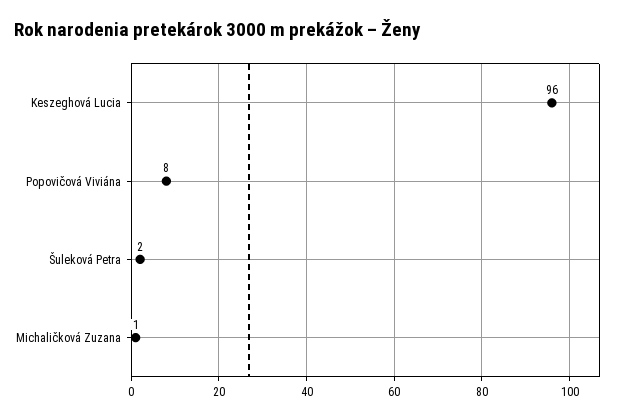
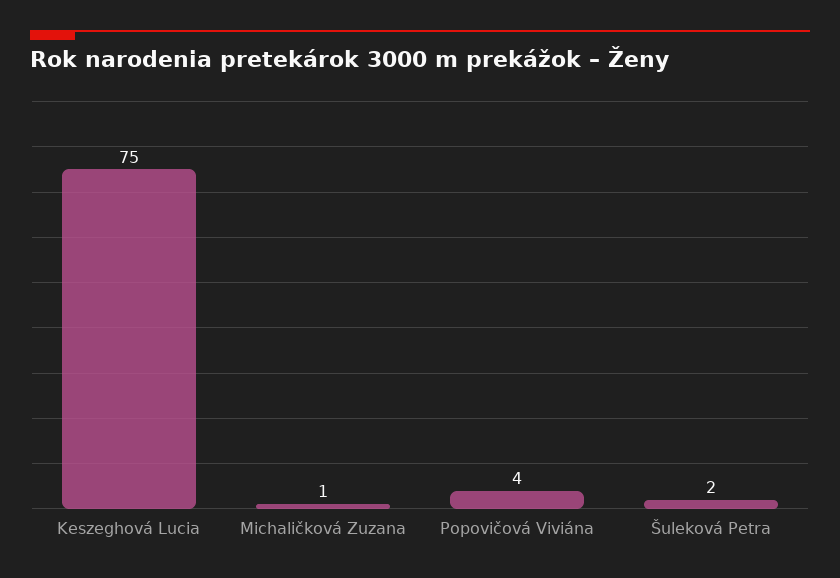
  {
-   "Keszeghová Lucia": 96,
+   "Keszeghová Lucia": 75,
-   "Popovičová Viviána": 8,
+   "Popovičová Viviána": 4,
    "Šuleková Petra": 2,
    "Michaličková Zuzana": 1
  }

